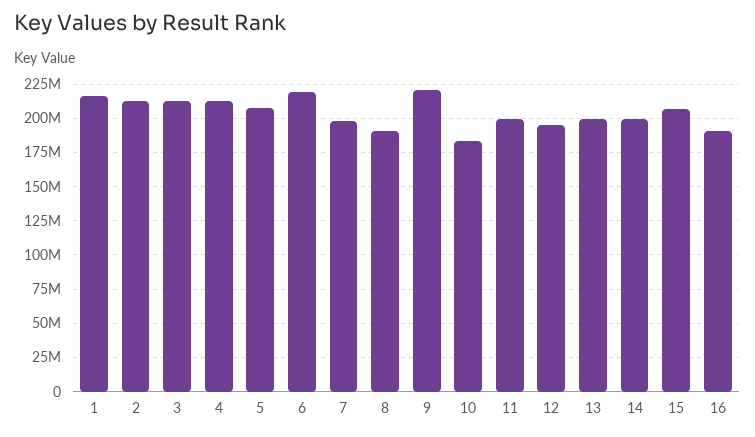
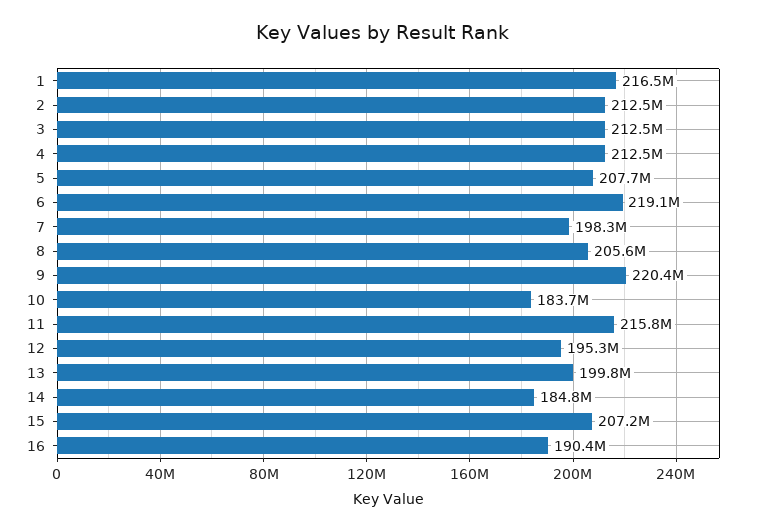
  {
    "1": 216500000,
    "2": 212500000,
    "3": 212500000,
    "4": 212500000,
    "5": 207700000,
    "6": 219100000,
    "7": 198300000,
-   "8": 190000000,
+   "8": 205600000,
    "9": 220400000,
    "10": 183700000,
-   "11": 200000000,
+   "11": 215800000,
    "12": 195300000,
    "13": 199800000,
-   "14": 200000000,
+   "14": 184800000,
    "15": 207200000,
    "16": 190400000
  }

